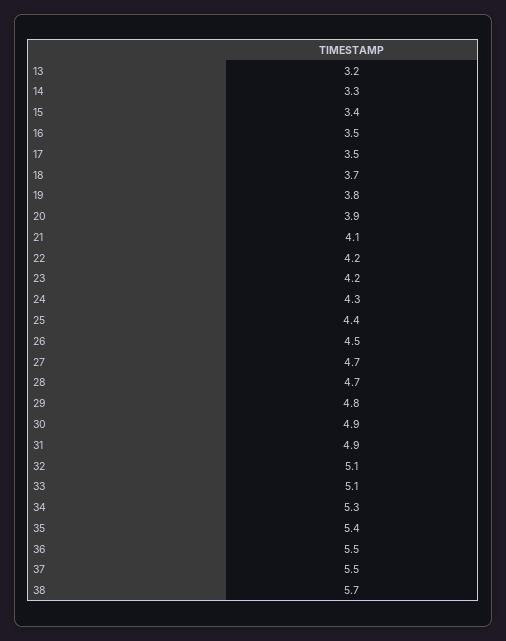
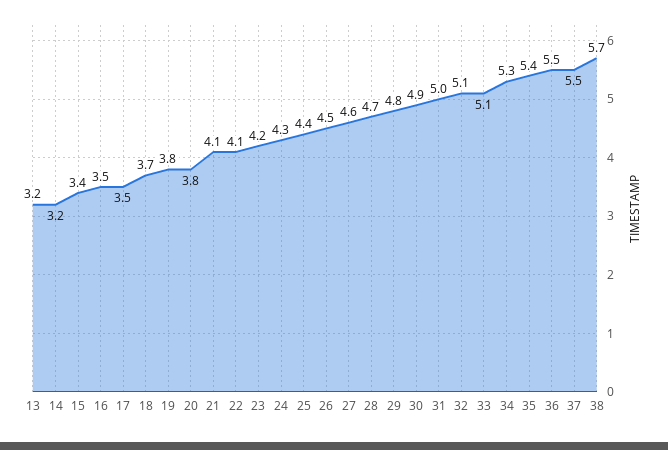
  {
    "13": 3.2,
-   "14": 3.3,
+   "14": 3.2,
    "15": 3.4,
    "16": 3.5,
    "17": 3.5,
    "18": 3.7,
    "19": 3.8,
-   "20": 3.9,
+   "20": 3.8,
    "21": 4.1,
-   "22": 4.2,
+   "22": 4.1,
    "23": 4.2,
    "24": 4.3,
    "25": 4.4,
    "26": 4.5,
-   "27": 4.7,
+   "27": 4.6,
    "28": 4.7,
    "29": 4.8,
    "30": 4.9,
-   "31": 4.9,
+   "31": 5,
    "32": 5.1,
    "33": 5.1,
    "34": 5.3,
    "35": 5.4,
    "36": 5.5,
    "37": 5.5,
    "38": 5.7
  }

